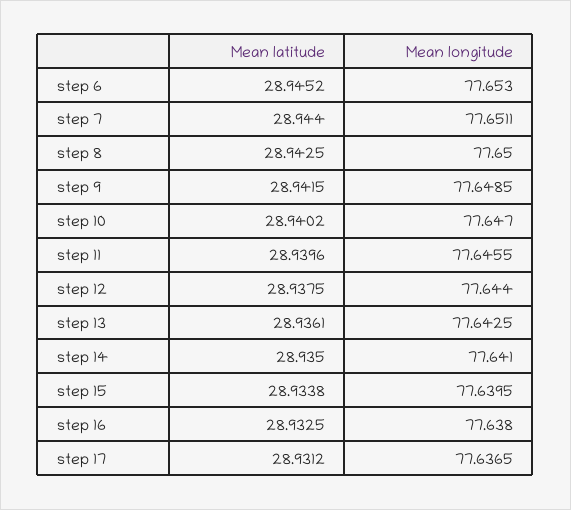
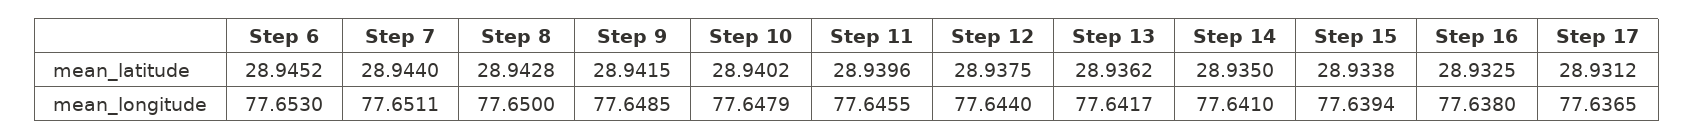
  {
    "Mean latitude": {
      "step 6": 28.9452,
      "step 7": 28.944,
-     "step 8": 28.9425,
+     "step 8": 28.9428,
      "step 9": 28.9415,
      "step 10": 28.9402,
      "step 11": 28.9396,
      "step 12": 28.9375,
-     "step 13": 28.9361,
+     "step 13": 28.9362,
      "step 14": 28.935,
      "step 15": 28.9338,
      "step 16": 28.9325,
      "step 17": 28.9312
    },
    "Mean longitude": {
      "step 6": 77.653,
      "step 7": 77.6511,
      "step 8": 77.65,
      "step 9": 77.6485,
-     "step 10": 77.647,
+     "step 10": 77.6479,
      "step 11": 77.6455,
      "step 12": 77.644,
-     "step 13": 77.6425,
+     "step 13": 77.6417,
      "step 14": 77.641,
-     "step 15": 77.6395,
+     "step 15": 77.6394,
      "step 16": 77.638,
      "step 17": 77.6365
    }
  }

